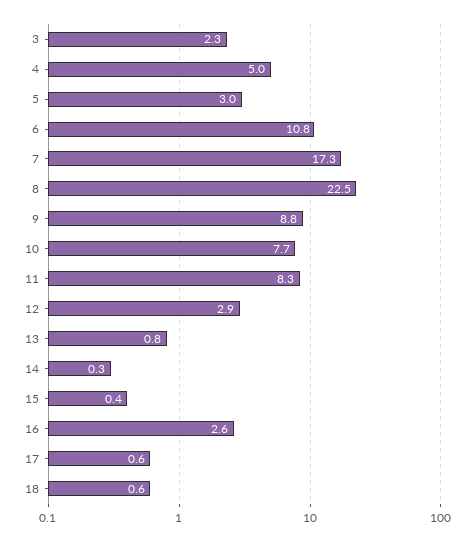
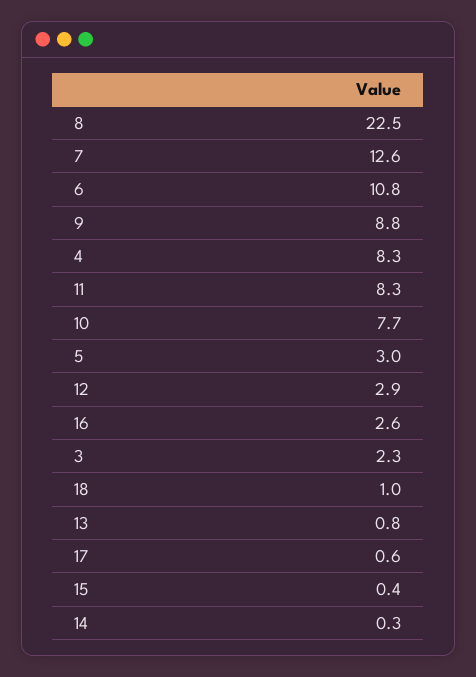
  {
    "3": 2.3,
-   "4": 5,
+   "4": 8.3,
    "5": 3,
    "6": 10.8,
-   "7": 17.3,
+   "7": 12.6,
    "8": 22.5,
    "9": 8.8,
    "10": 7.7,
    "11": 8.3,
    "12": 2.9,
    "13": 0.8,
    "14": 0.3,
    "15": 0.4,
    "16": 2.6,
    "17": 0.6,
-   "18": 0.6
+   "18": 1
  }

